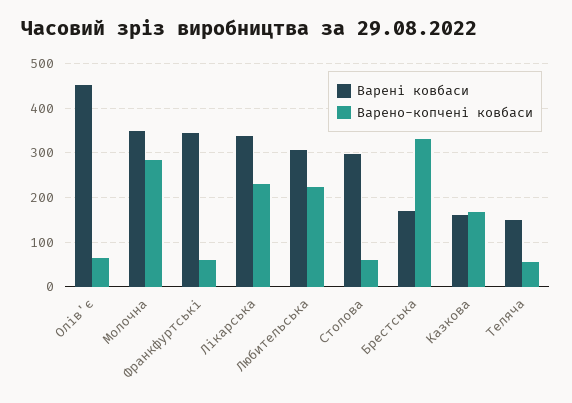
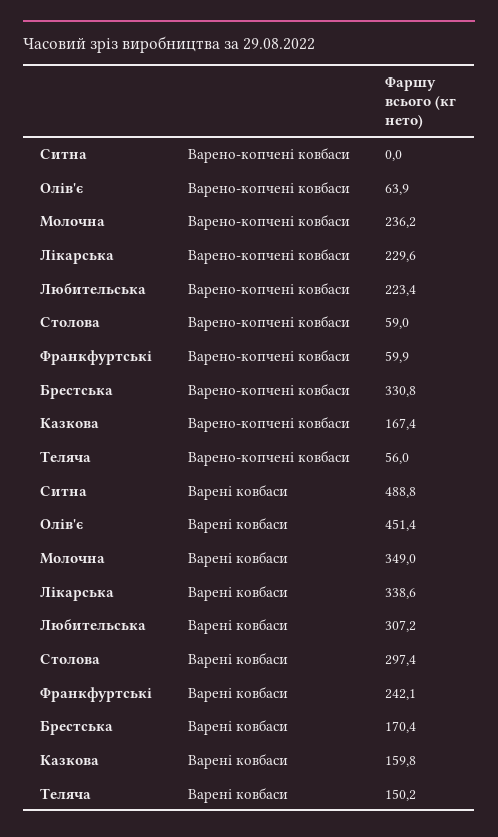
  {
    "Варені ковбаси": {
      "Олів'є": 451.4,
      "Молочна": 349,
-     "Франкфуртські": 340,
+     "Франкфуртські": 242.1,
      "Лікарська": 338.6,
      "Любительська": 307.2,
      "Столова": 297.4,
      "Брестська": 170.4,
      "Казкова": 159.8,
-     "Теляча": 150.2
+     "Теляча": 150.2,
+     "Ситна": 488.8
    },
    "Варено-копчені ковбаси": {
      "Олів'є": 63.9,
-     "Молочна": 280,
+     "Молочна": 236.2,
      "Франкфуртські": 59.9,
      "Лікарська": 229.6,
      "Любительська": 223.4,
      "Столова": 59,
      "Брестська": 330.8,
      "Казкова": 167.4,
-     "Теляча": 56
+     "Теляча": 56,
+     "Ситна": 0
    }
  }

